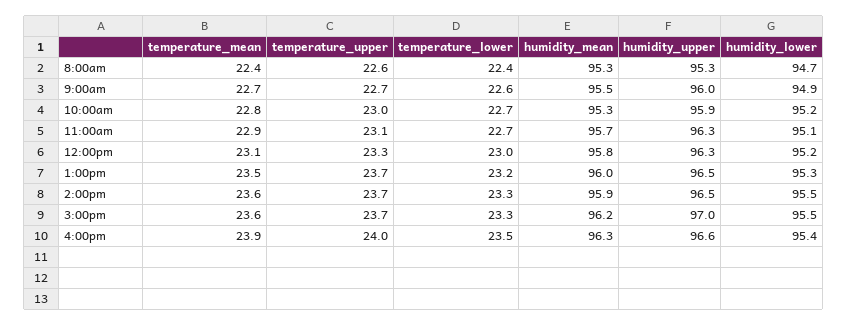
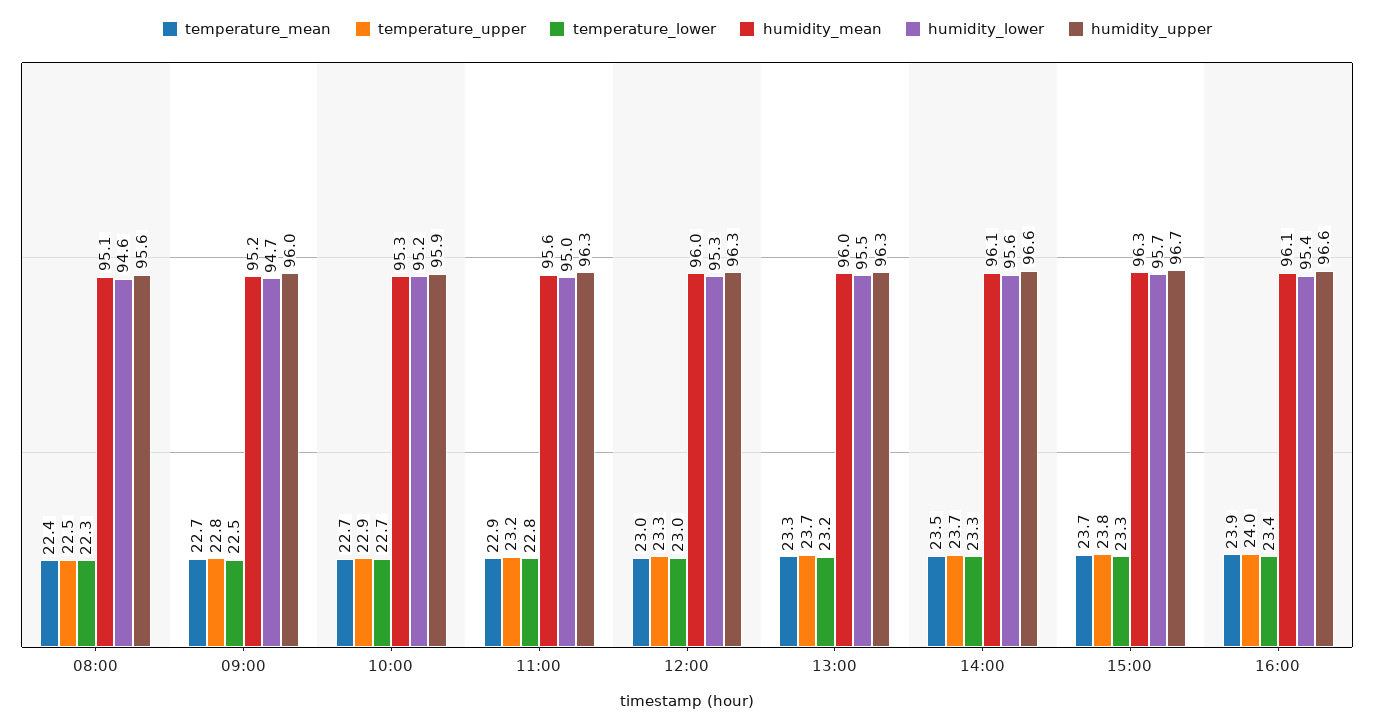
  {
    "temperature_mean": {
      "8:00am": 22.4,
      "9:00am": 22.7,
-     "10:00am": 22.8,
+     "10:00am": 22.7,
      "11:00am": 22.9,
-     "12:00pm": 23.1,
+     "12:00pm": 23,
-     "1:00pm": 23.5,
+     "1:00pm": 23.3,
-     "2:00pm": 23.6,
+     "2:00pm": 23.5,
-     "3:00pm": 23.6,
+     "3:00pm": 23.7,
      "4:00pm": 23.9
    },
    "temperature_upper": {
-     "8:00am": 22.6,
+     "8:00am": 22.5,
-     "9:00am": 22.7,
+     "9:00am": 22.8,
-     "10:00am": 23,
+     "10:00am": 22.9,
-     "11:00am": 23.1,
+     "11:00am": 23.2,
      "12:00pm": 23.3,
      "1:00pm": 23.7,
      "2:00pm": 23.7,
-     "3:00pm": 23.7,
+     "3:00pm": 23.8,
      "4:00pm": 24
    },
    "temperature_lower": {
-     "8:00am": 22.4,
+     "8:00am": 22.3,
-     "9:00am": 22.6,
+     "9:00am": 22.5,
      "10:00am": 22.7,
-     "11:00am": 22.7,
+     "11:00am": 22.8,
      "12:00pm": 23,
      "1:00pm": 23.2,
      "2:00pm": 23.3,
      "3:00pm": 23.3,
-     "4:00pm": 23.5
+     "4:00pm": 23.4
    },
    "humidity_mean": {
-     "8:00am": 95.3,
+     "8:00am": 95.1,
-     "9:00am": 95.5,
+     "9:00am": 95.2,
      "10:00am": 95.3,
-     "11:00am": 95.7,
+     "11:00am": 95.6,
-     "12:00pm": 95.8,
+     "12:00pm": 96,
      "1:00pm": 96,
-     "2:00pm": 95.9,
+     "2:00pm": 96.1,
-     "3:00pm": 96.2,
+     "3:00pm": 96.3,
-     "4:00pm": 96.3
+     "4:00pm": 96.1
    },
    "humidity_upper": {
-     "8:00am": 95.3,
+     "8:00am": 95.6,
      "9:00am": 96,
      "10:00am": 95.9,
      "11:00am": 96.3,
      "12:00pm": 96.3,
-     "1:00pm": 96.5,
+     "1:00pm": 96.3,
-     "2:00pm": 96.5,
+     "2:00pm": 96.6,
-     "3:00pm": 97,
+     "3:00pm": 96.7,
      "4:00pm": 96.6
    },
    "humidity_lower": {
-     "8:00am": 94.7,
+     "8:00am": 94.6,
-     "9:00am": 94.9,
+     "9:00am": 94.7,
      "10:00am": 95.2,
-     "11:00am": 95.1,
+     "11:00am": 95,
-     "12:00pm": 95.2,
+     "12:00pm": 95.3,
-     "1:00pm": 95.3,
+     "1:00pm": 95.5,
-     "2:00pm": 95.5,
+     "2:00pm": 95.6,
-     "3:00pm": 95.5,
+     "3:00pm": 95.7,
      "4:00pm": 95.4
    }
  }

